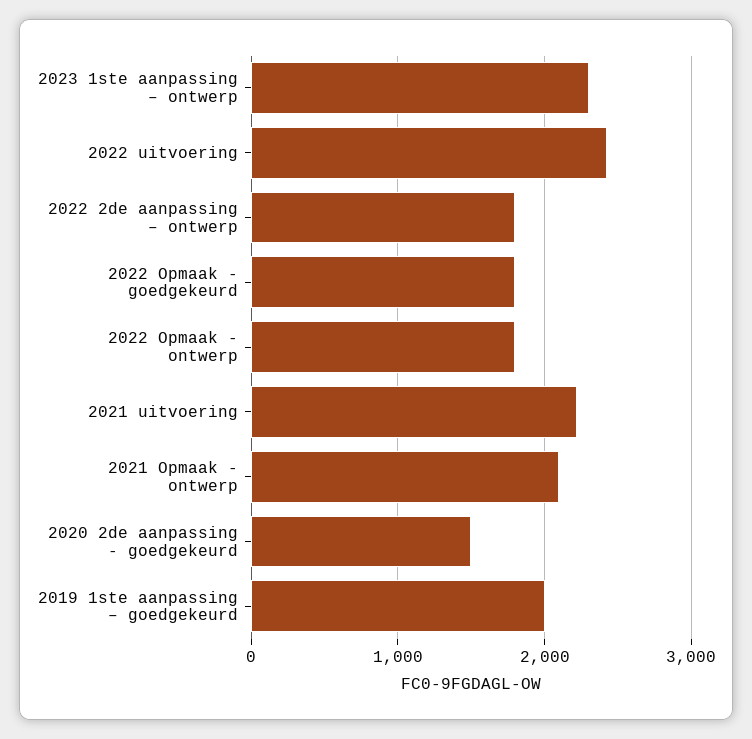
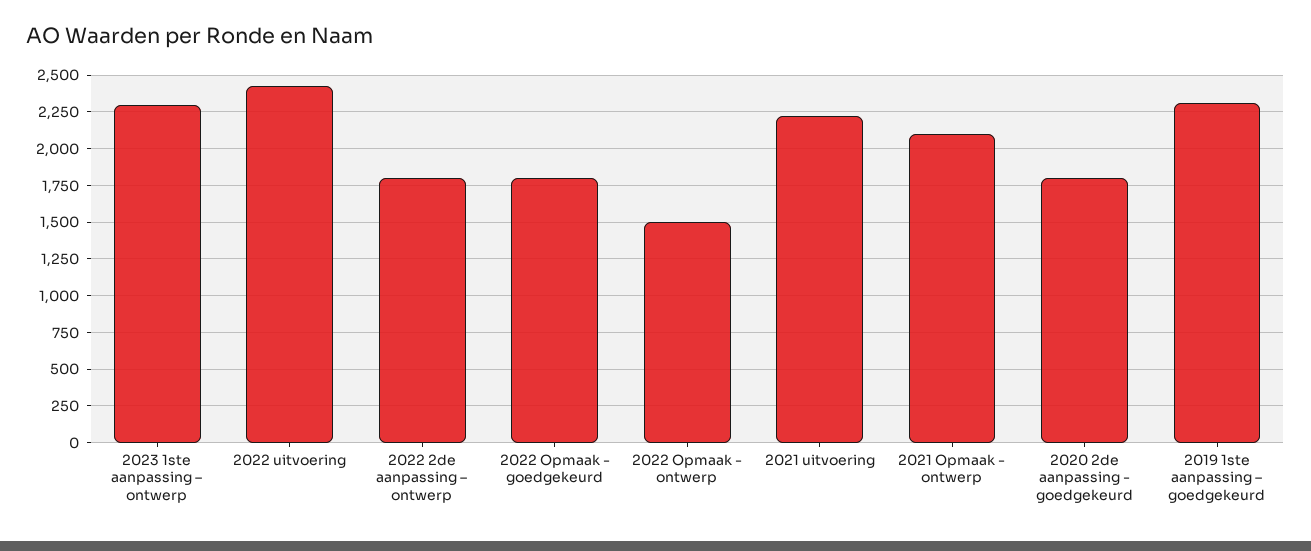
  {
    "2023 1ste aanpassing – ontwerp": 2300,
    "2022 uitvoering": 2400,
    "2022 2de aanpassing – ontwerp": 1800,
    "2022 Opmaak - goedgekeurd": 1800,
-   "2022 Opmaak - ontwerp": 1800,
+   "2022 Opmaak - ontwerp": 1500,
    "2021 uitvoering": 2200,
    "2021 Opmaak - ontwerp": 2100,
-   "2020 2de aanpassing - goedgekeurd": 1500,
+   "2020 2de aanpassing - goedgekeurd": 1800,
-   "2019 1ste aanpassing – goedgekeurd": 2000
+   "2019 1ste aanpassing – goedgekeurd": 2300
  }

